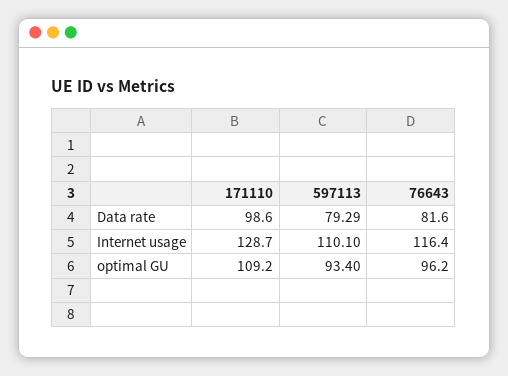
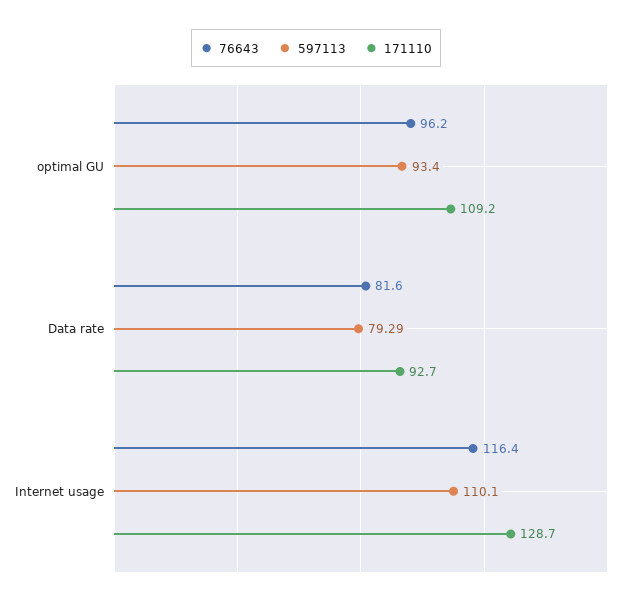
  {
    "171110": {
-     "Data rate": 98.6,
+     "Data rate": 92.7,
      "Internet usage": 128.7,
      "optimal GU": 109.2
    },
    "597113": {
      "Data rate": 79.29,
      "Internet usage": 110.1,
      "optimal GU": 93.4
    },
    "76643": {
      "Data rate": 81.6,
      "Internet usage": 116.4,
      "optimal GU": 96.2
    }
  }

